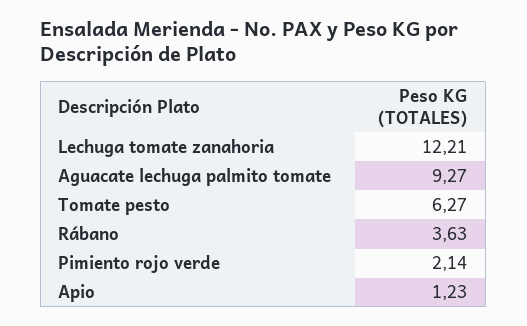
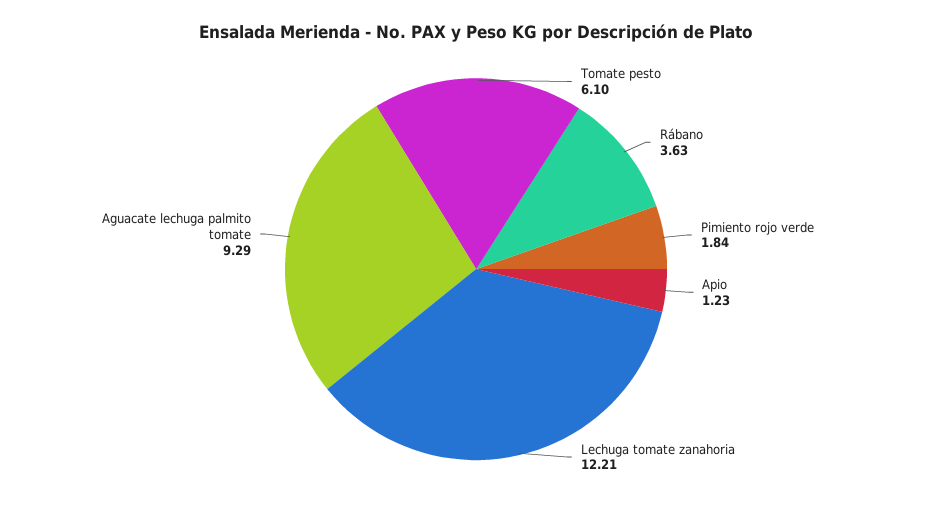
  {
    "Lechuga tomate zanahoria": 12.21,
-   "Aguacate lechuga palmito tomate": 9.27,
+   "Aguacate lechuga palmito tomate": 9.29,
-   "Tomate pesto": 6.27,
+   "Tomate pesto": 6.1,
    "Rábano": 3.63,
-   "Pimiento rojo verde": 2.14,
+   "Pimiento rojo verde": 1.84,
    "Apio": 1.23
  }

